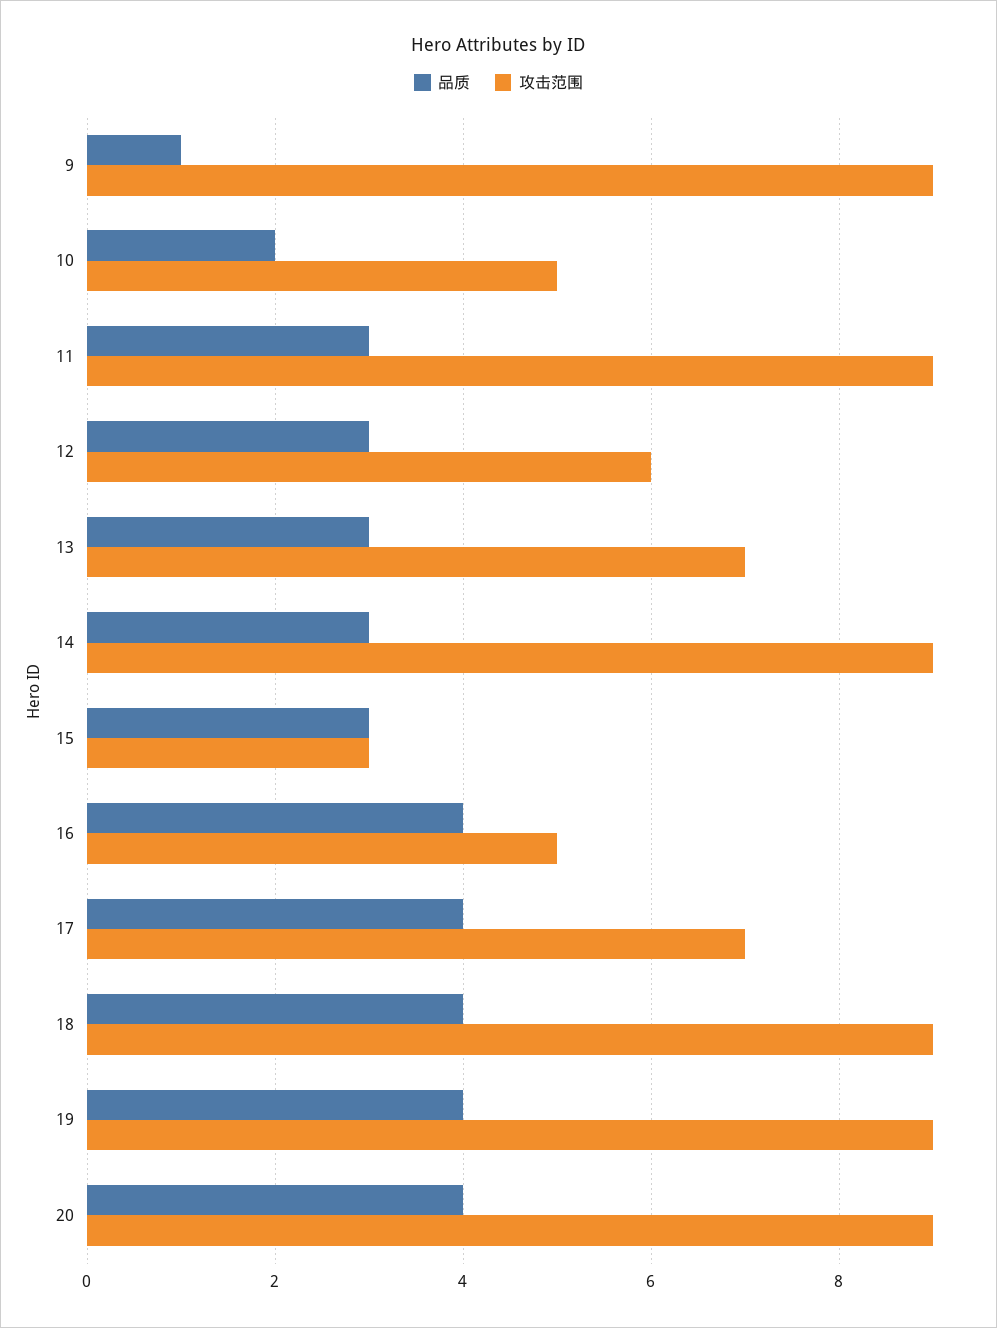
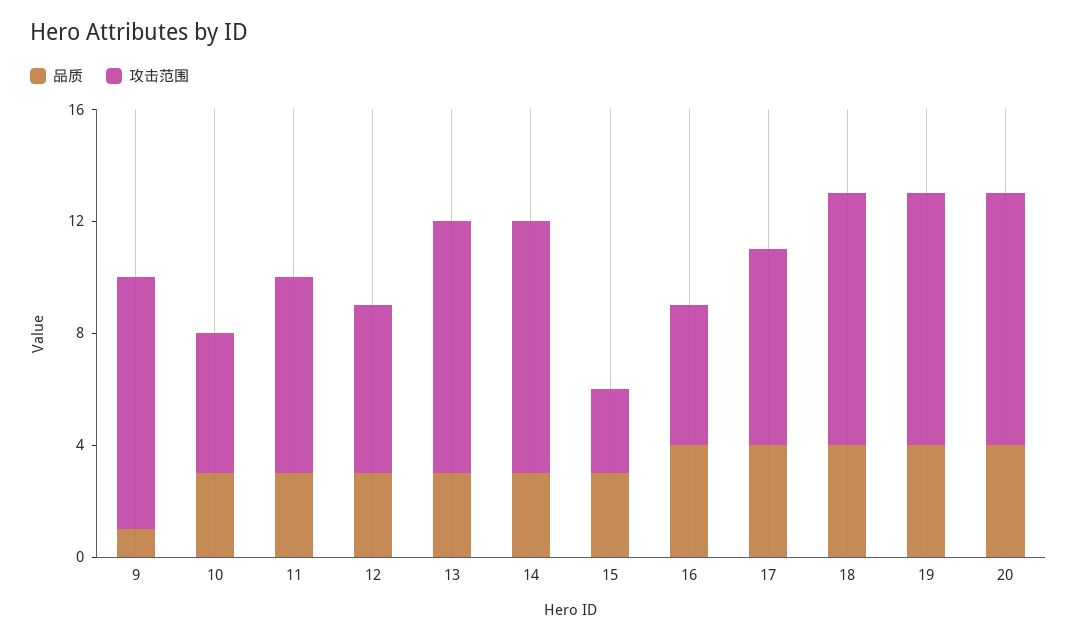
  {
    "品质": {
      "9": 1,
-     "10": 2,
+     "10": 3,
      "11": 3,
      "12": 3,
      "13": 3,
      "14": 3,
      "15": 3,
      "16": 4,
      "17": 4,
      "18": 4,
      "19": 4,
      "20": 4
    },
    "攻击范围": {
      "9": 9,
      "10": 5,
-     "11": 9,
+     "11": 7,
      "12": 6,
-     "13": 7,
+     "13": 9,
      "14": 9,
      "15": 3,
      "16": 5,
      "17": 7,
      "18": 9,
      "19": 9,
      "20": 9
    }
  }

